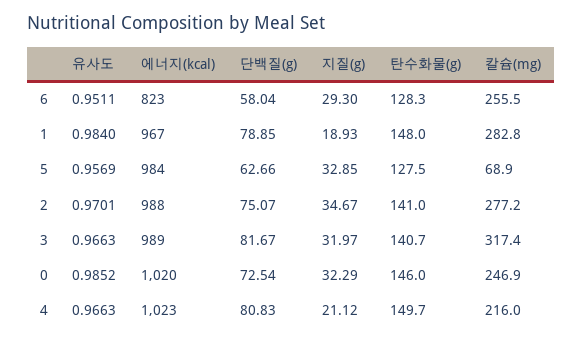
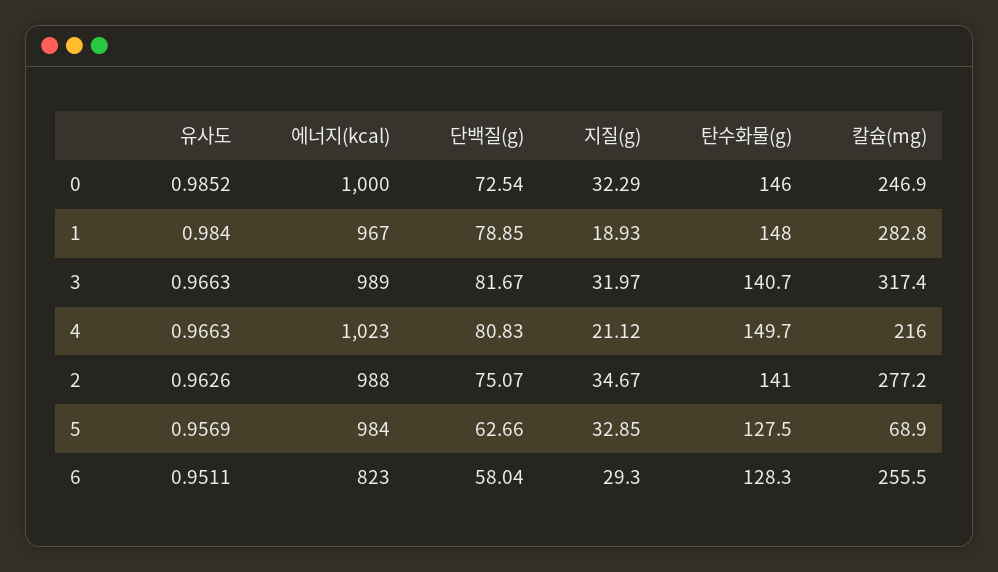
  {
    "유사도": {
      "6": 0.9511,
      "1": 0.984,
      "5": 0.9569,
-     "2": 0.9701,
+     "2": 0.9626,
      "3": 0.9663,
      "0": 0.9852,
      "4": 0.9663
    },
    "에너지(kcal)": {
      "6": 823,
      "1": 967,
      "5": 984,
      "2": 988,
      "3": 989,
-     "0": 1020,
+     "0": 1000,
      "4": 1023
    },
    "단백질(g)": {
      "6": 58.04,
      "1": 78.85,
      "5": 62.66,
      "2": 75.07,
      "3": 81.67,
      "0": 72.54,
      "4": 80.83
    },
    "지질(g)": {
      "6": 29.3,
      "1": 18.93,
      "5": 32.85,
      "2": 34.67,
      "3": 31.97,
      "0": 32.29,
      "4": 21.12
    },
    "탄수화물(g)": {
      "6": 128.3,
      "1": 148,
      "5": 127.5,
      "2": 141,
      "3": 140.7,
      "0": 146,
      "4": 149.7
    },
    "칼슘(mg)": {
      "6": 255.5,
      "1": 282.8,
      "5": 68.9,
      "2": 277.2,
      "3": 317.4,
      "0": 246.9,
      "4": 216
    }
  }

